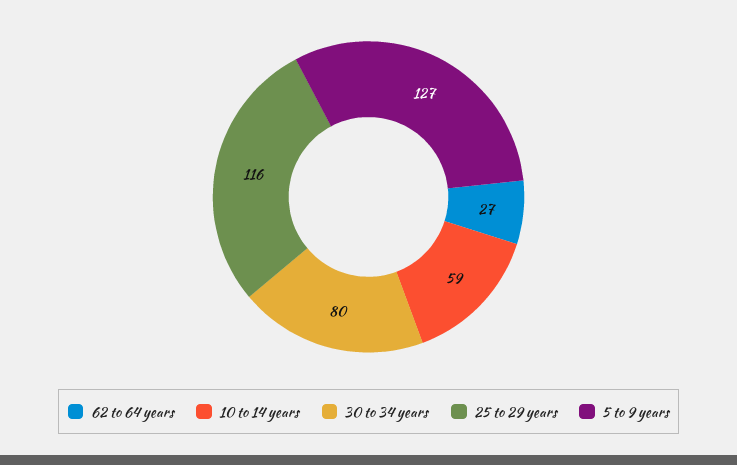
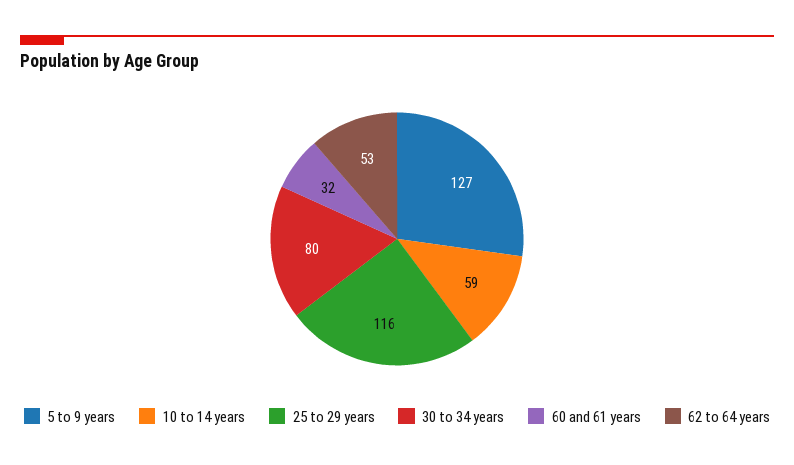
  {
-   "62 to 64 years": 27,
+   "62 to 64 years": 53,
    "10 to 14 years": 59,
    "30 to 34 years": 80,
    "25 to 29 years": 116,
-   "5 to 9 years": 127
+   "5 to 9 years": 127,
+   "60 and 61 years": 32
  }

